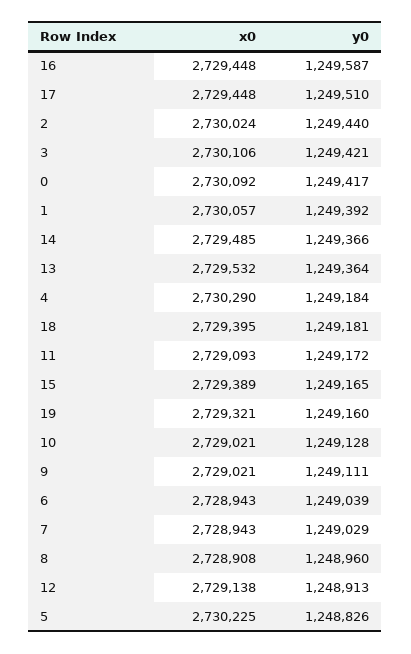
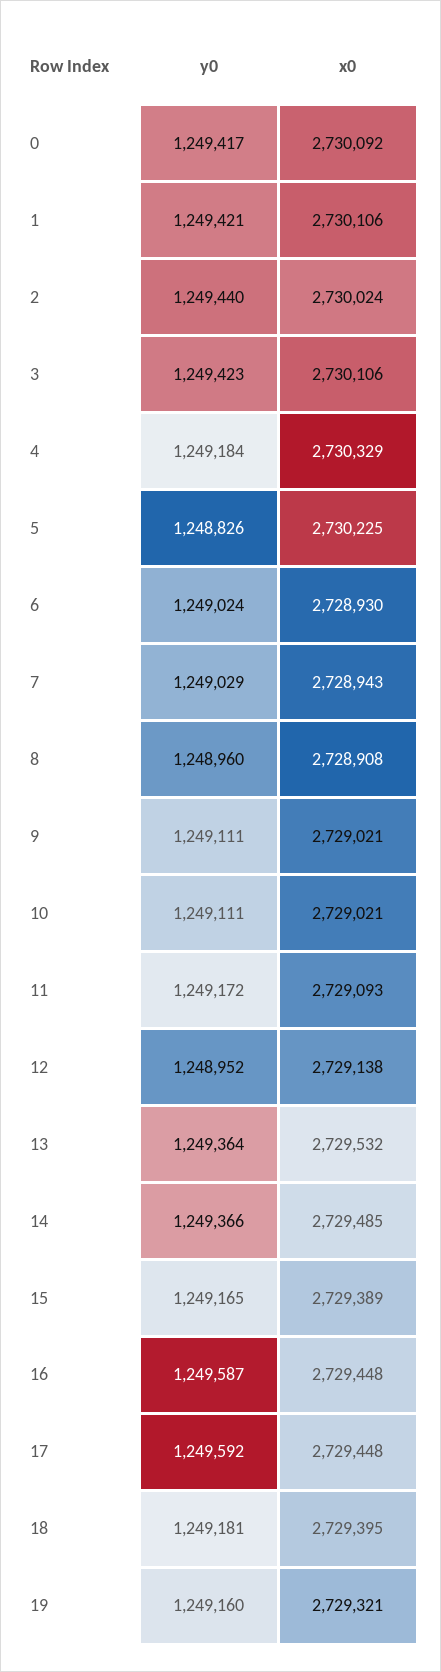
  {
    "x0": {
      "16": 2729448,
      "17": 2729448,
      "2": 2730024,
      "3": 2730106,
      "0": 2730092,
-     "1": 2730057,
+     "1": 2730106,
      "14": 2729485,
      "13": 2729532,
-     "4": 2730290,
+     "4": 2730329,
      "18": 2729395,
      "11": 2729093,
      "15": 2729389,
      "19": 2729321,
      "10": 2729021,
      "9": 2729021,
-     "6": 2728943,
+     "6": 2728930,
      "7": 2728943,
      "8": 2728908,
      "12": 2729138,
      "5": 2730225
    },
    "y0": {
      "16": 1249587,
-     "17": 1249510,
+     "17": 1249592,
      "2": 1249440,
-     "3": 1249421,
+     "3": 1249423,
      "0": 1249417,
-     "1": 1249392,
+     "1": 1249421,
      "14": 1249366,
      "13": 1249364,
      "4": 1249184,
      "18": 1249181,
      "11": 1249172,
      "15": 1249165,
      "19": 1249160,
-     "10": 1249128,
+     "10": 1249111,
      "9": 1249111,
-     "6": 1249039,
+     "6": 1249024,
      "7": 1249029,
      "8": 1248960,
-     "12": 1248913,
+     "12": 1248952,
      "5": 1248826
    }
  }

